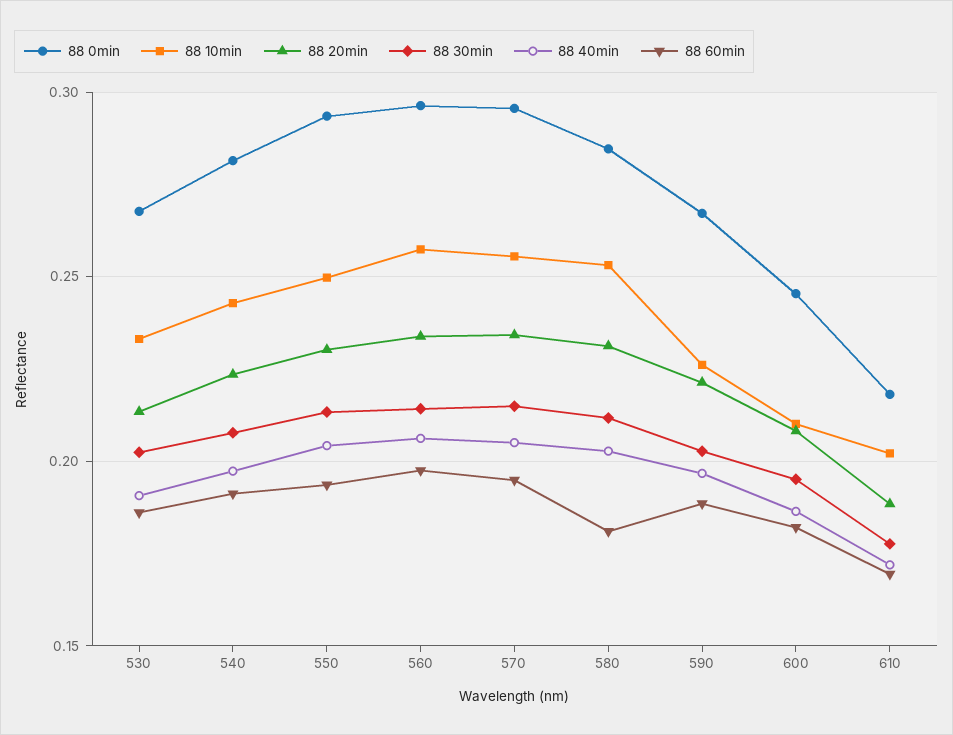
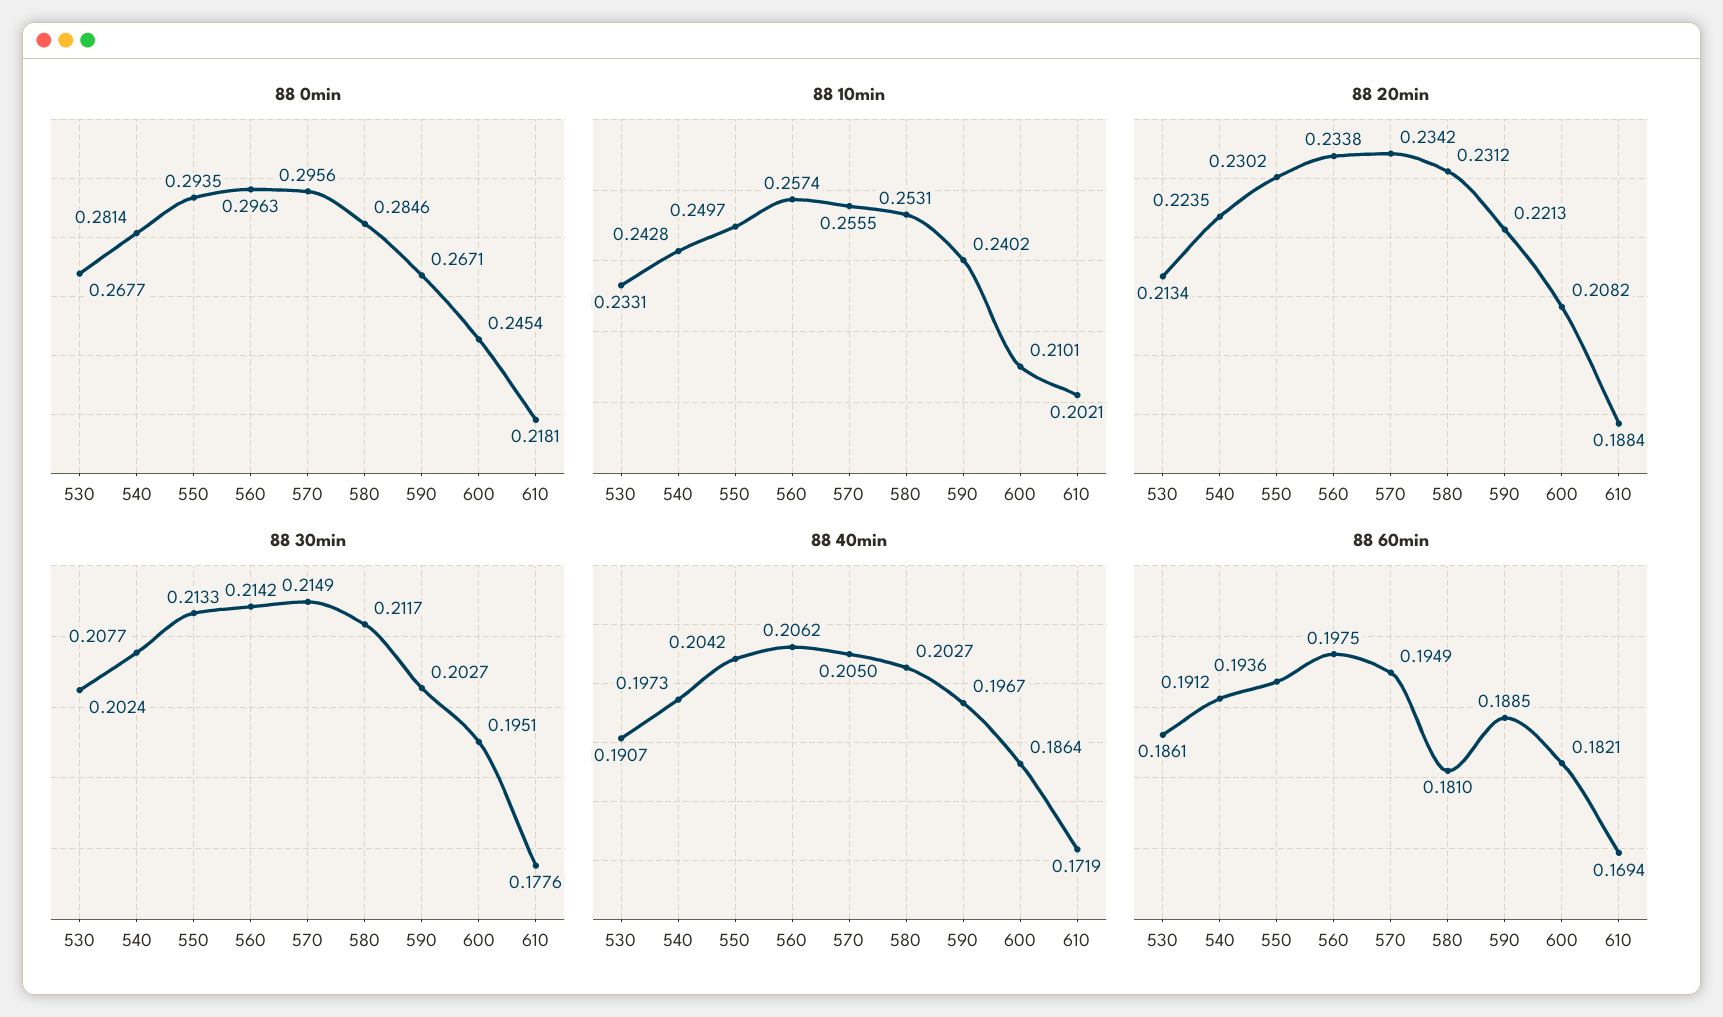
  {
    "88 0min": {
      "530": 0.2677,
      "540": 0.2814,
      "550": 0.2935,
      "560": 0.2963,
      "570": 0.2956,
      "580": 0.2846,
      "590": 0.2671,
      "600": 0.2454,
      "610": 0.2181
    },
    "88 10min": {
      "530": 0.2331,
      "540": 0.2428,
      "550": 0.2497,
      "560": 0.2574,
      "570": 0.2555,
      "580": 0.2531,
-     "590": 0.225,
+     "590": 0.2402,
      "600": 0.2101,
      "610": 0.2021
    },
    "88 20min": {
      "530": 0.2134,
      "540": 0.2235,
      "550": 0.2302,
      "560": 0.2338,
      "570": 0.2342,
      "580": 0.2312,
      "590": 0.2213,
      "600": 0.2082,
      "610": 0.1884
    },
    "88 30min": {
      "530": 0.2024,
      "540": 0.2077,
      "550": 0.2133,
      "560": 0.2142,
      "570": 0.2149,
      "580": 0.2117,
      "590": 0.2027,
      "600": 0.1951,
      "610": 0.1776
    },
    "88 40min": {
      "530": 0.1907,
      "540": 0.1973,
      "550": 0.2042,
      "560": 0.2062,
      "570": 0.205,
      "580": 0.2027,
      "590": 0.1967,
      "600": 0.1864,
      "610": 0.1719
    },
    "88 60min": {
      "530": 0.1861,
      "540": 0.1912,
      "550": 0.1936,
      "560": 0.1975,
      "570": 0.1949,
      "580": 0.181,
      "590": 0.1885,
      "600": 0.1821,
      "610": 0.1694
    }
  }

